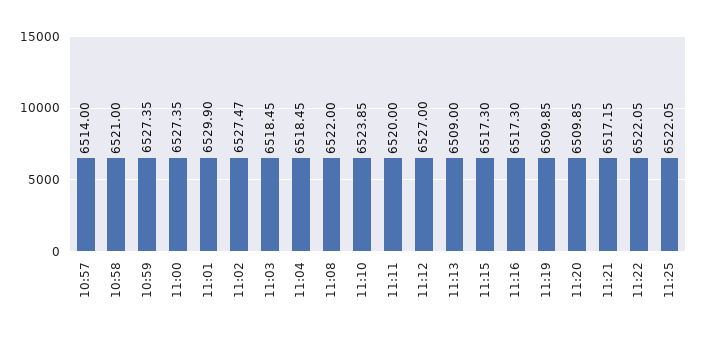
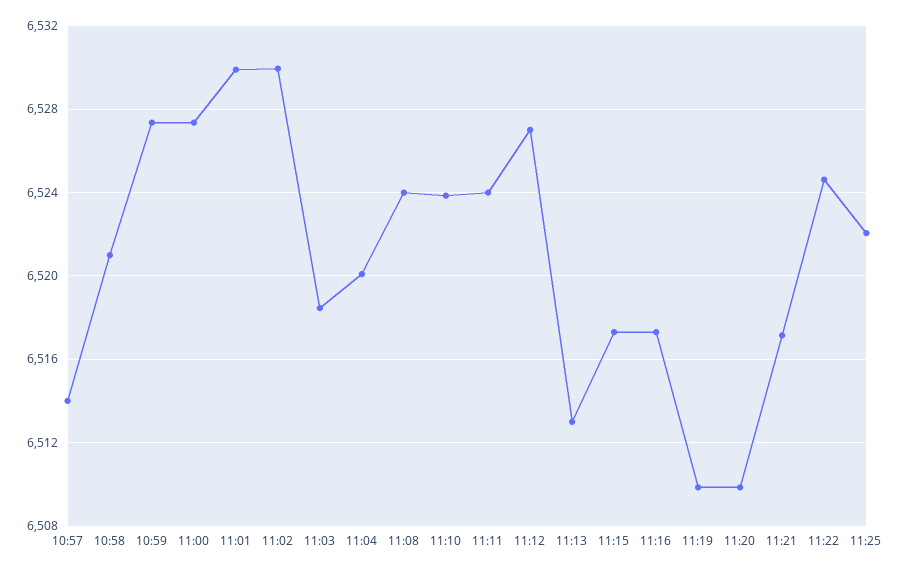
  {
    "10:57": 6514,
    "10:58": 6521,
    "10:59": 6527.35,
    "11:00": 6527.35,
    "11:01": 6529.9,
-   "11:02": 6527.47,
+   "11:02": 6530,
    "11:03": 6518.45,
-   "11:04": 6518.45,
+   "11:04": 6520,
-   "11:08": 6522,
+   "11:08": 6524,
    "11:10": 6523.85,
-   "11:11": 6520,
+   "11:11": 6524,
    "11:12": 6527,
-   "11:13": 6509,
+   "11:13": 6513,
    "11:15": 6517.3,
    "11:16": 6517.3,
    "11:19": 6509.85,
    "11:20": 6509.85,
    "11:21": 6517.15,
-   "11:22": 6522.05,
+   "11:22": 6524.5,
    "11:25": 6522.05
  }

